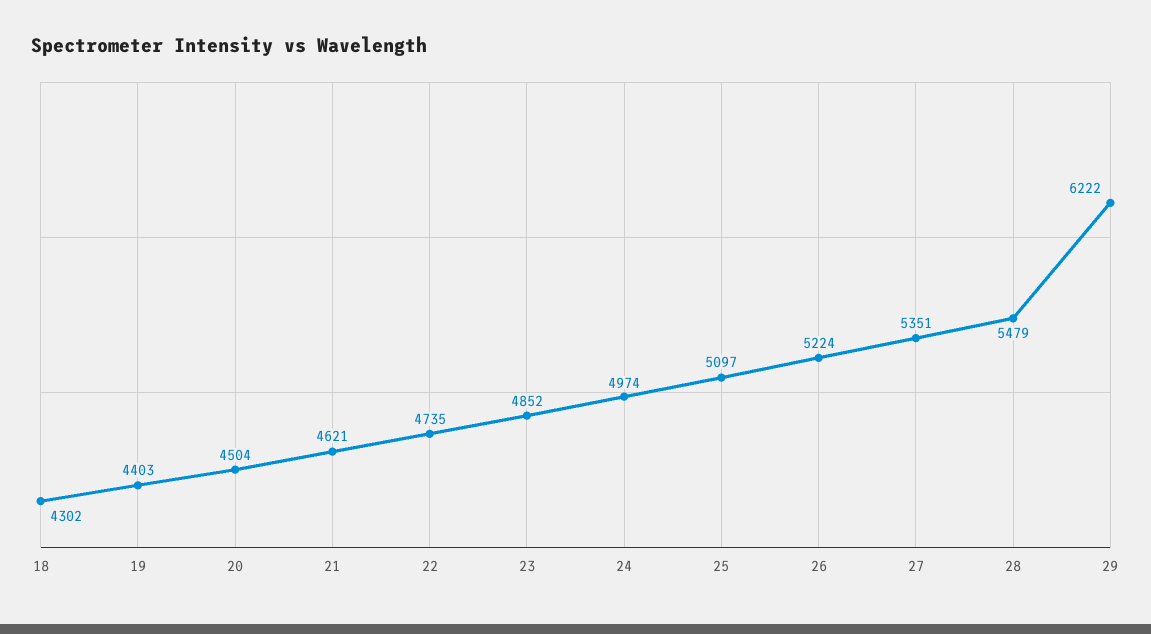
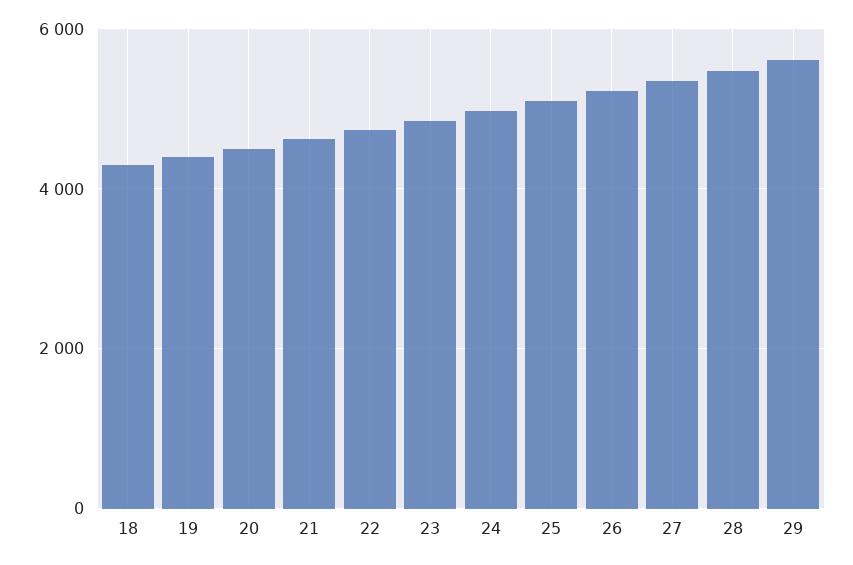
  {
    "18": 4302,
    "19": 4403,
    "20": 4504,
    "21": 4621,
    "22": 4735,
    "23": 4852,
    "24": 4974,
    "25": 5097,
    "26": 5224,
    "27": 5351,
    "28": 5479,
-   "29": 6222
+   "29": 5600
  }

